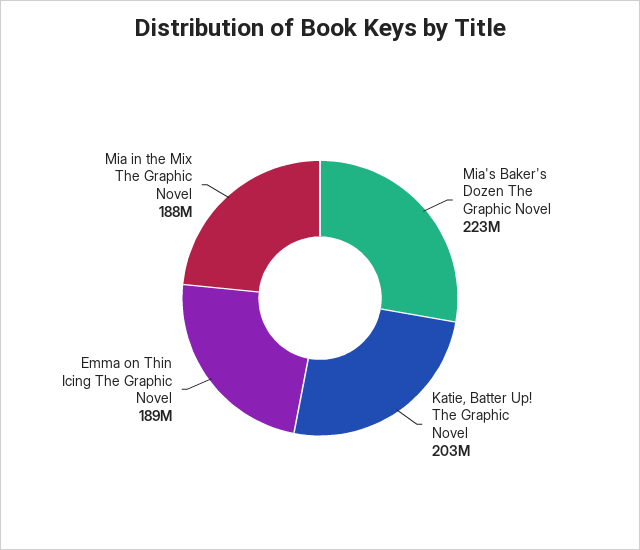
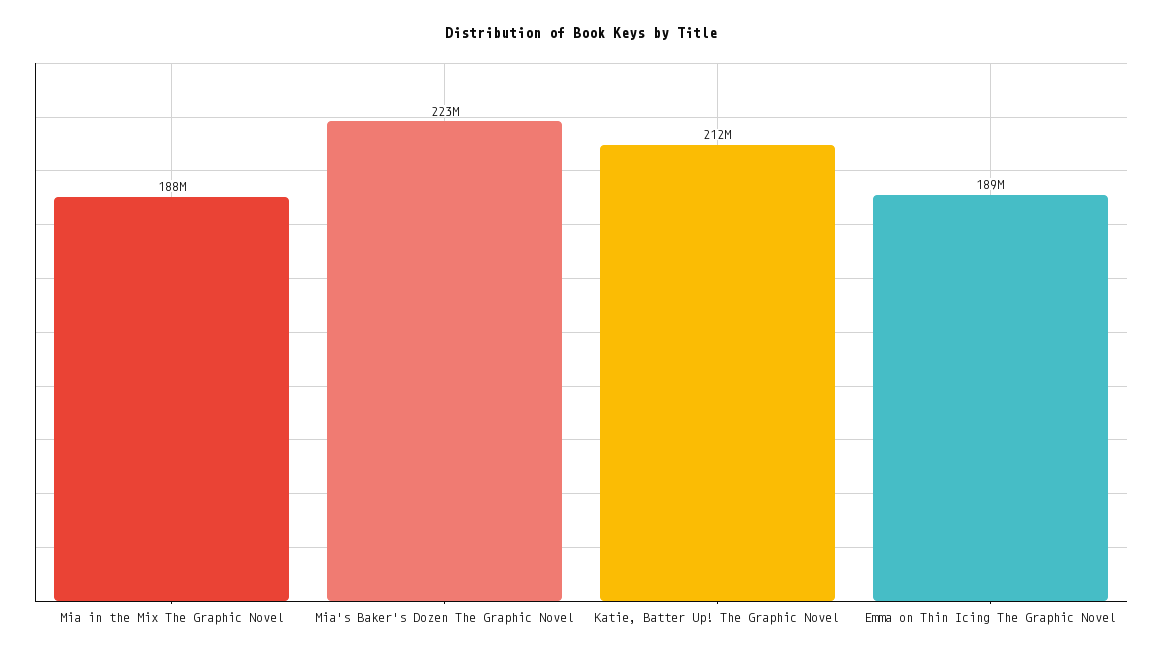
  {
    "Mia's Baker's Dozen The Graphic Novel": 223000000,
-   "Katie, Batter Up! The Graphic Novel": 203000000,
+   "Katie, Batter Up! The Graphic Novel": 212000000,
    "Emma on Thin Icing The Graphic Novel": 189000000,
    "Mia in the Mix The Graphic Novel": 188000000
  }

